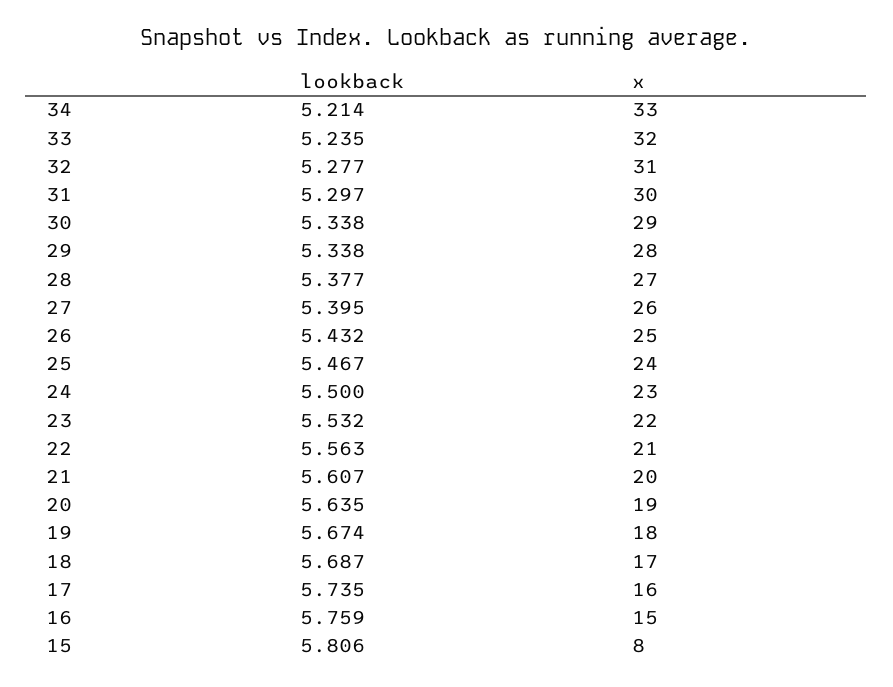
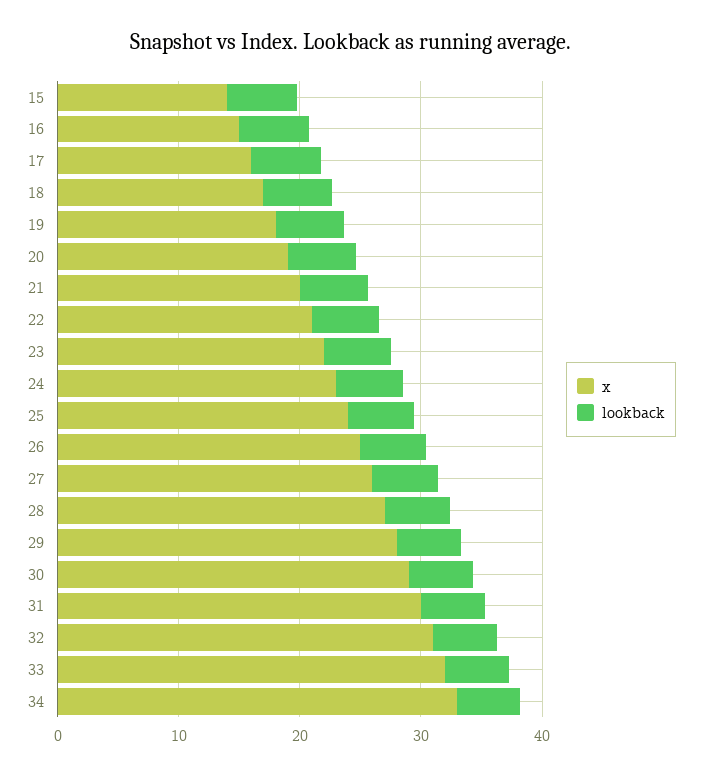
  {
    "lookback": {
      "34": 5.214,
      "33": 5.235,
      "32": 5.277,
      "31": 5.297,
      "30": 5.338,
      "29": 5.338,
      "28": 5.377,
      "27": 5.395,
      "26": 5.432,
      "25": 5.467,
      "24": 5.5,
      "23": 5.532,
      "22": 5.563,
      "21": 5.607,
      "20": 5.635,
      "19": 5.674,
      "18": 5.687,
      "17": 5.735,
      "16": 5.759,
      "15": 5.806
    },
    "x": {
      "34": 33,
      "33": 32,
      "32": 31,
      "31": 30,
      "30": 29,
      "29": 28,
      "28": 27,
      "27": 26,
      "26": 25,
      "25": 24,
      "24": 23,
      "23": 22,
      "22": 21,
      "21": 20,
      "20": 19,
      "19": 18,
      "18": 17,
      "17": 16,
      "16": 15,
-     "15": 8
+     "15": 14
    }
  }

